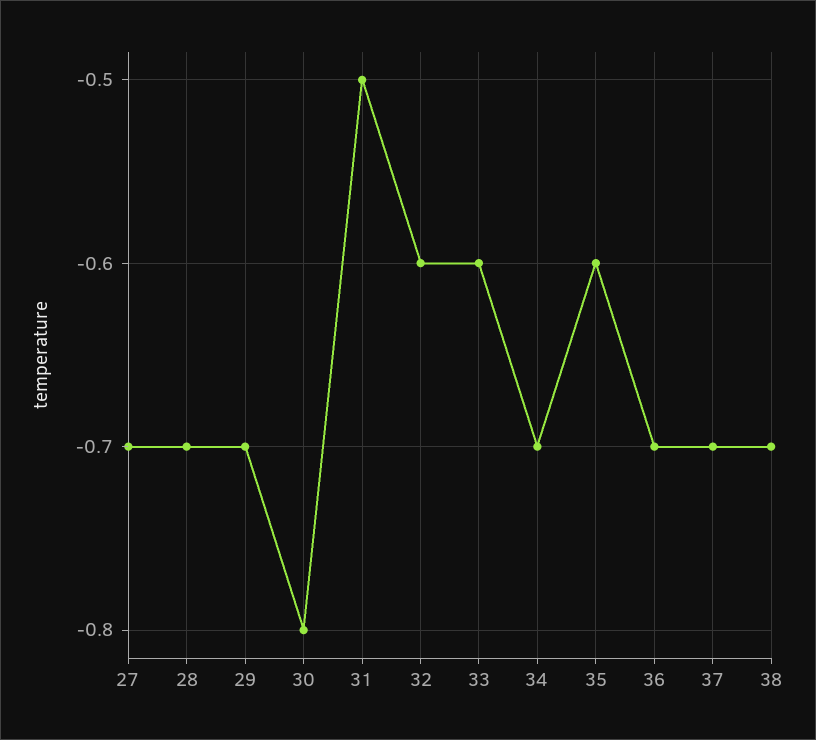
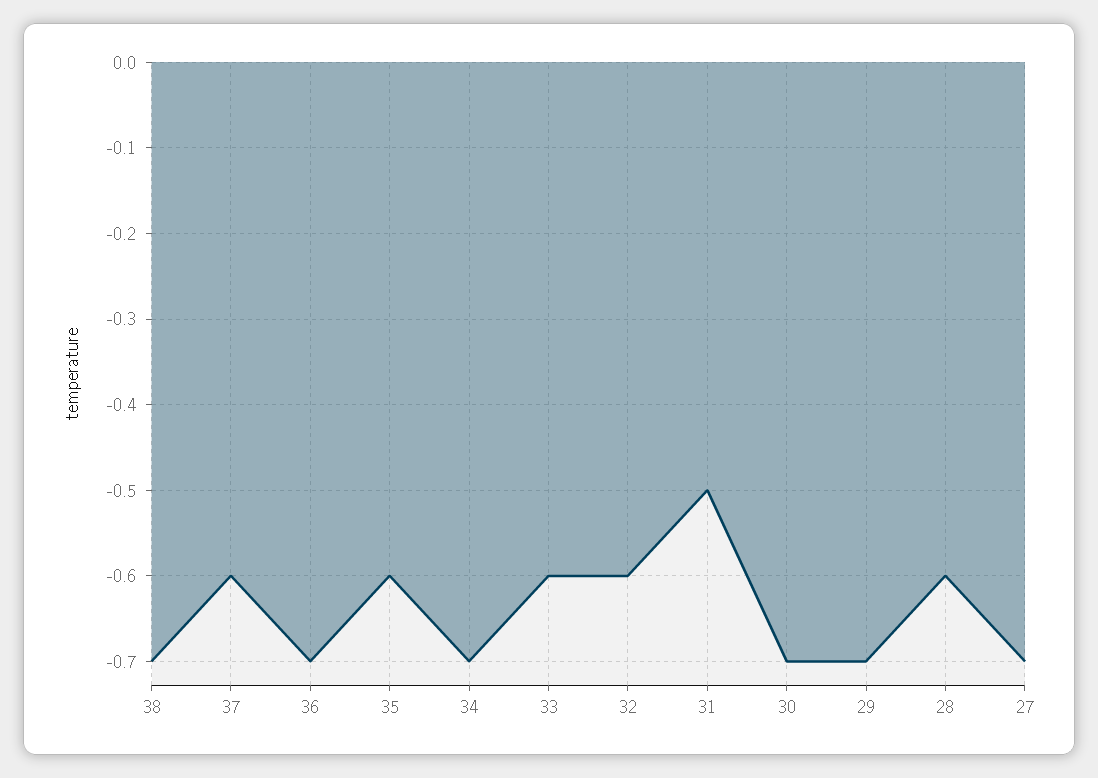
  {
    "27": -0.7,
-   "28": -0.7,
+   "28": -0.6,
    "29": -0.7,
-   "30": -0.8,
+   "30": -0.7,
    "31": -0.5,
    "32": -0.6,
    "33": -0.6,
    "34": -0.7,
    "35": -0.6,
    "36": -0.7,
-   "37": -0.7,
+   "37": -0.6,
    "38": -0.7
  }

